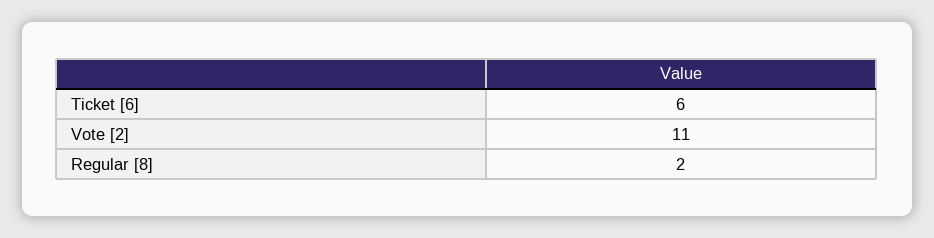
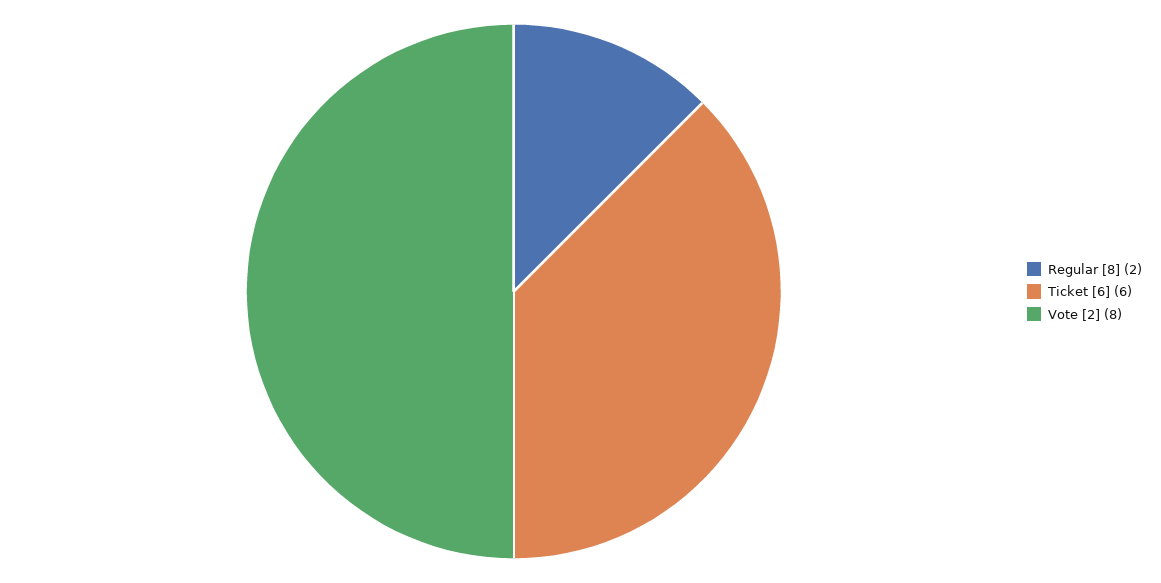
  {
    "Ticket [6]": 6,
-   "Vote [2]": 11,
+   "Vote [2]": 8,
    "Regular [8]": 2
  }

